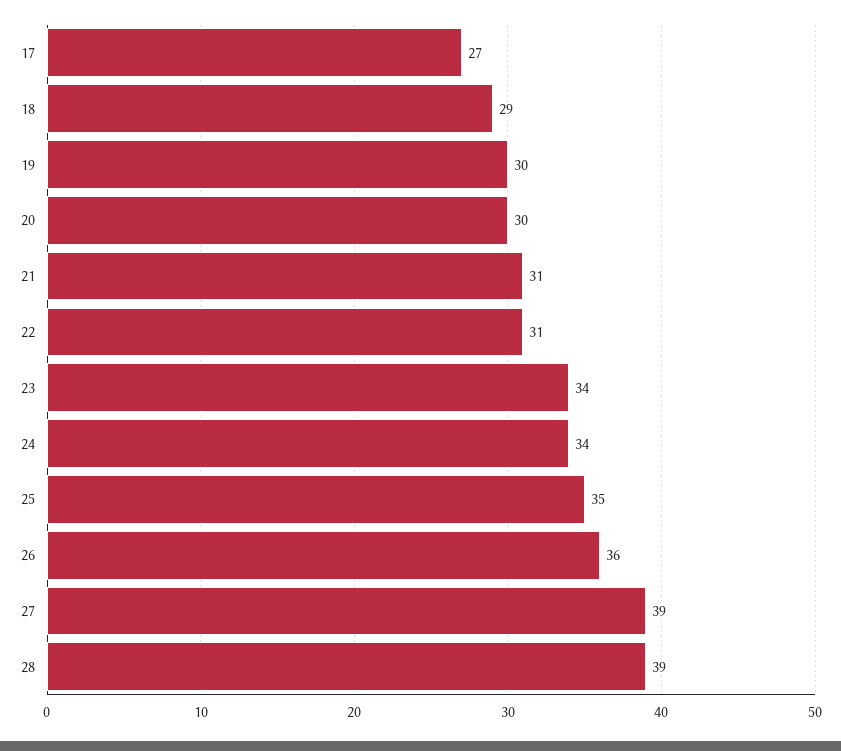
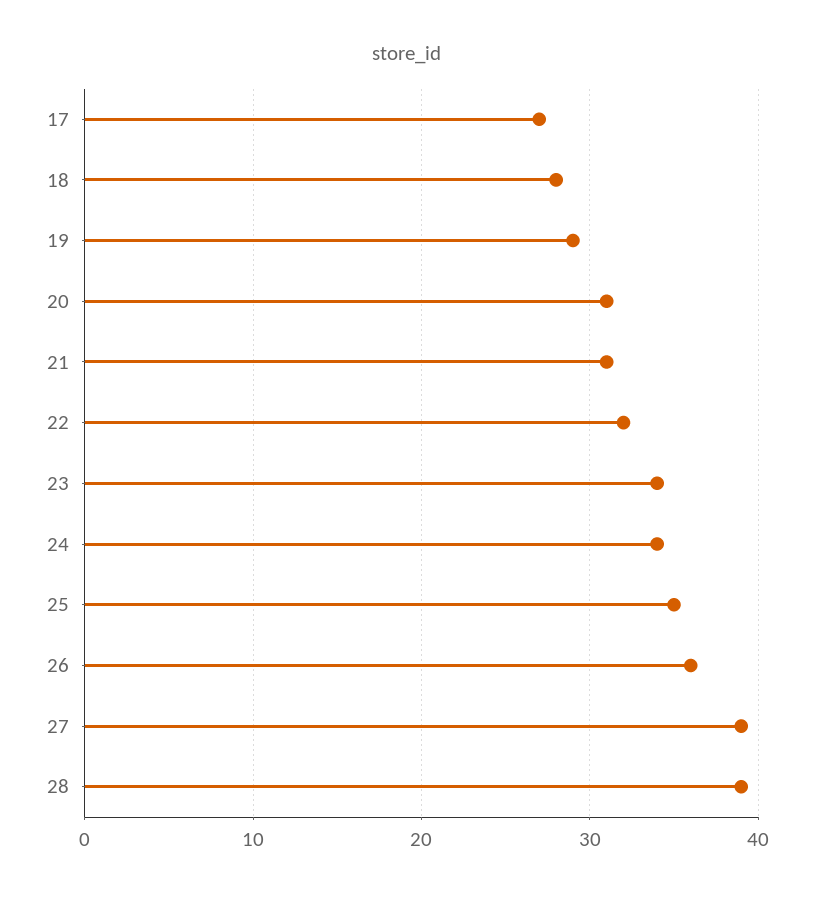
  {
    "17": 27,
-   "18": 29,
+   "18": 28,
-   "19": 30,
+   "19": 29,
-   "20": 30,
+   "20": 31,
    "21": 31,
-   "22": 31,
+   "22": 32,
    "23": 34,
    "24": 34,
    "25": 35,
    "26": 36,
    "27": 39,
    "28": 39
  }

